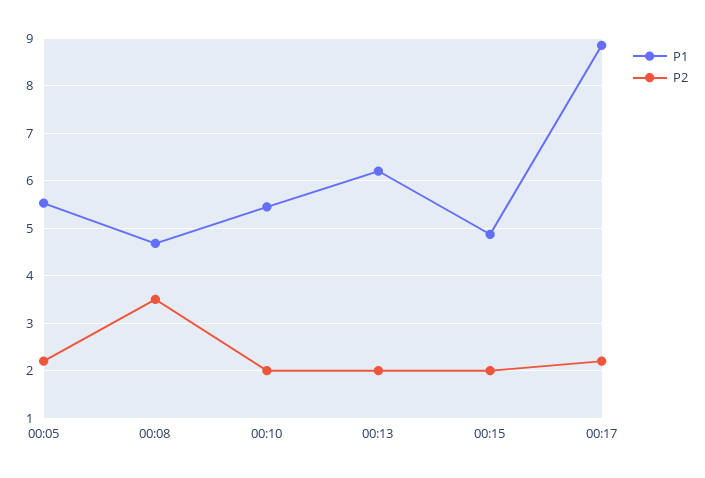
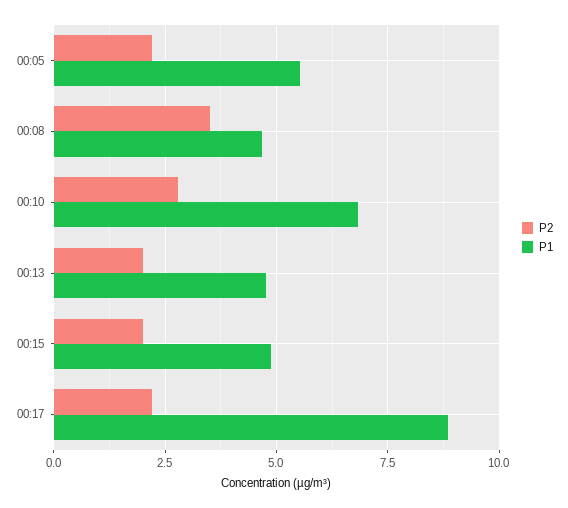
  {
    "P1": {
      "00:05": 5.6,
      "00:08": 4.6,
-     "00:10": 5.4,
+     "00:10": 6.75,
-     "00:13": 6.2,
+     "00:13": 4.75,
      "00:15": 4.8,
      "00:17": 8.8
    },
    "P2": {
      "00:05": 2.2,
      "00:08": 3.6,
-     "00:10": 2,
+     "00:10": 2.75,
      "00:13": 2,
      "00:15": 2,
      "00:17": 2.2
    }
  }

